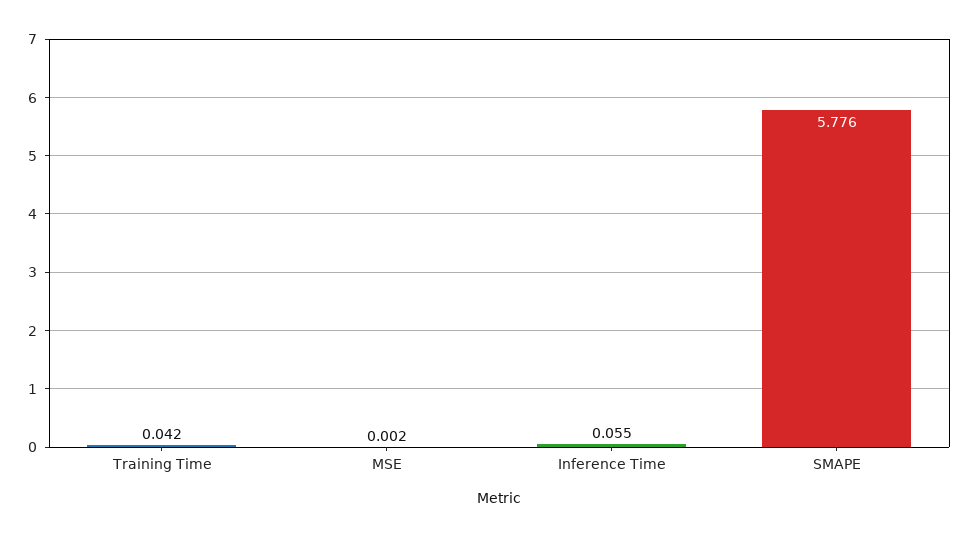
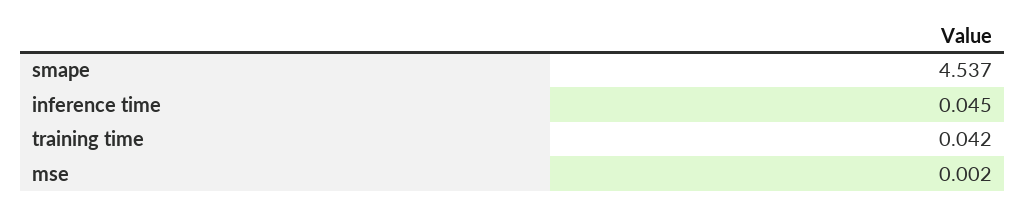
  {
    "Training Time": 0.042,
    "MSE": 0.002,
-   "Inference Time": 0.055,
+   "Inference Time": 0.045,
-   "SMAPE": 5.776
+   "SMAPE": 4.537
  }

